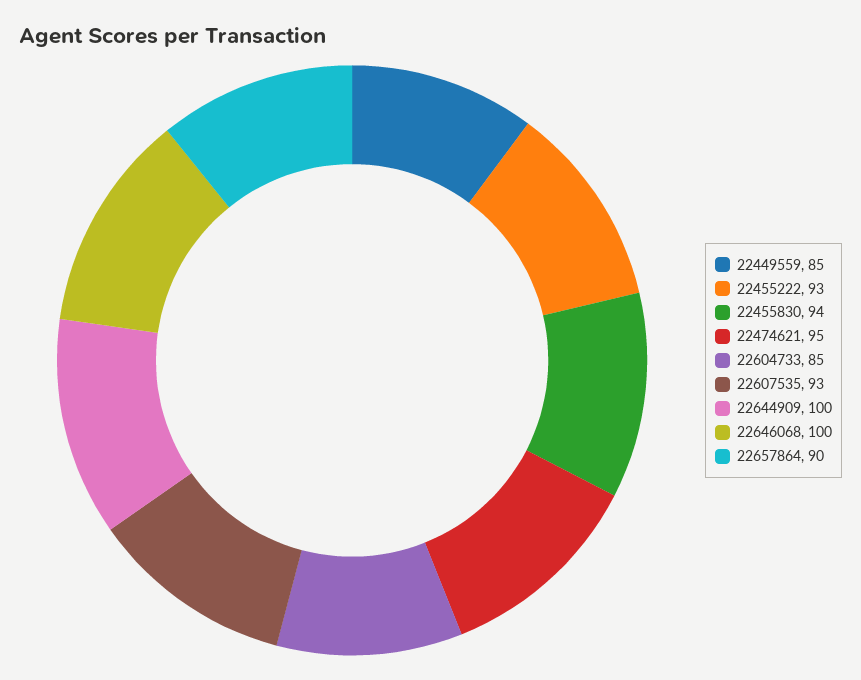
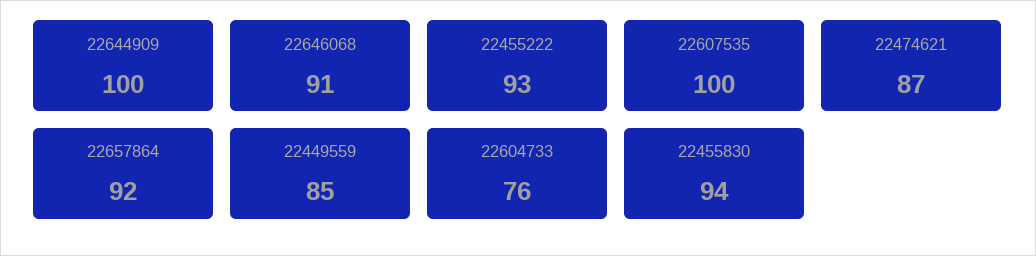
  {
    "22449559": 85,
    "22455222": 93,
    "22455830": 94,
-   "22474621": 95,
+   "22474621": 87,
-   "22604733": 85,
+   "22604733": 76,
-   "22607535": 93,
+   "22607535": 100,
    "22644909": 100,
-   "22646068": 100,
+   "22646068": 91,
-   "22657864": 90
+   "22657864": 92
  }

